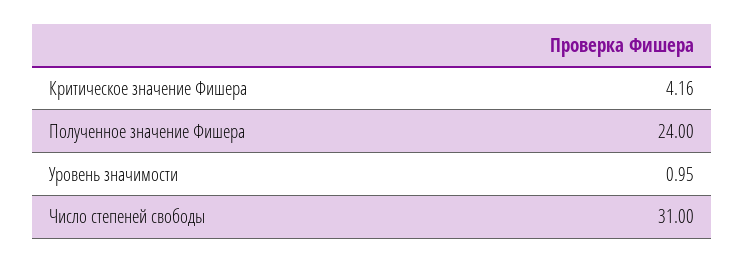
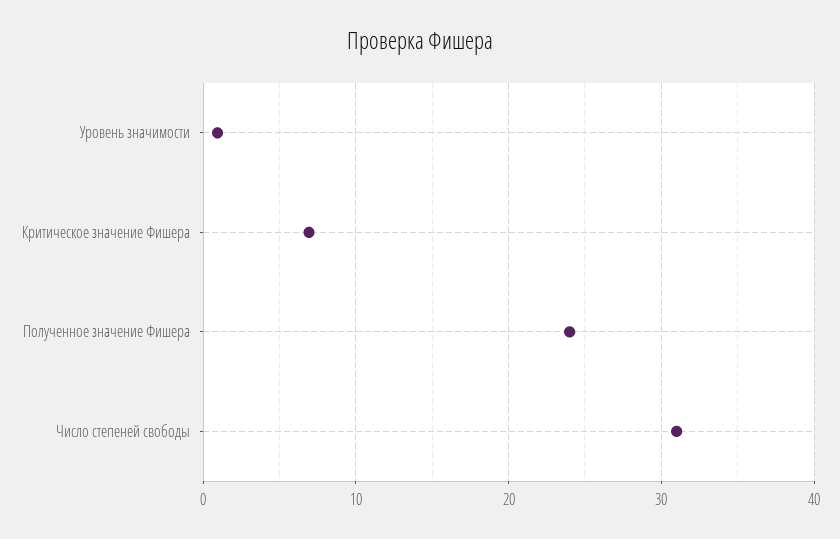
  {
-   "Критическое значение Фишера": 4.16,
+   "Критическое значение Фишера": 7,
    "Полученное значение Фишера": 24,
    "Уровень значимости": 0.95,
    "Число степеней свободы": 31
  }

